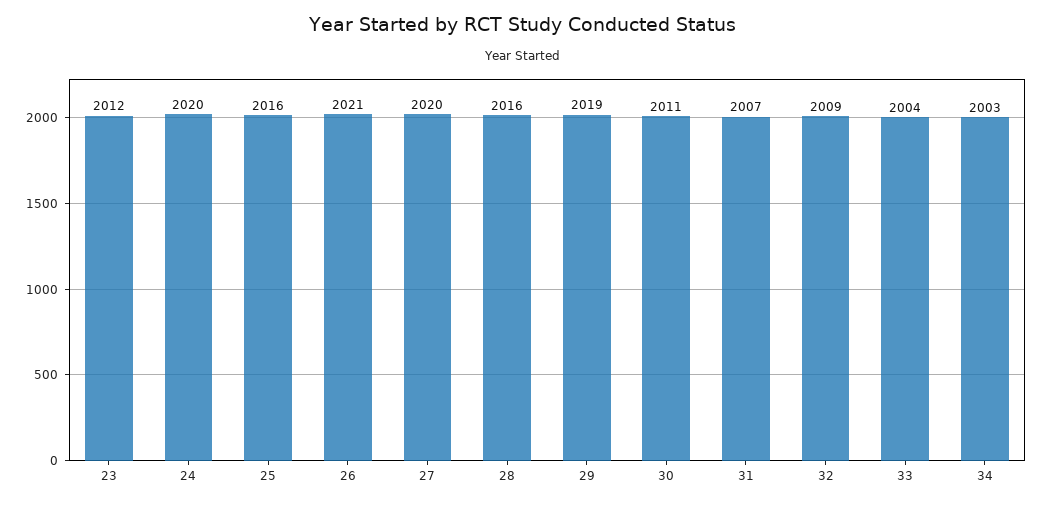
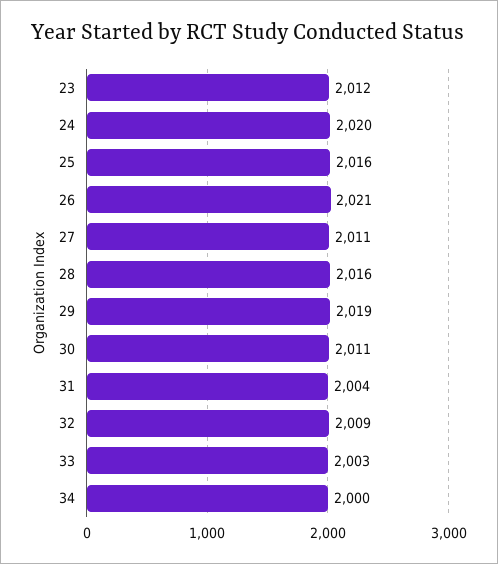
  {
    "23": 2012,
    "24": 2020,
    "25": 2016,
    "26": 2021,
-   "27": 2020,
+   "27": 2011,
    "28": 2016,
    "29": 2019,
    "30": 2011,
-   "31": 2007,
+   "31": 2004,
    "32": 2009,
-   "33": 2004,
+   "33": 2003,
-   "34": 2003
+   "34": 2000
  }

